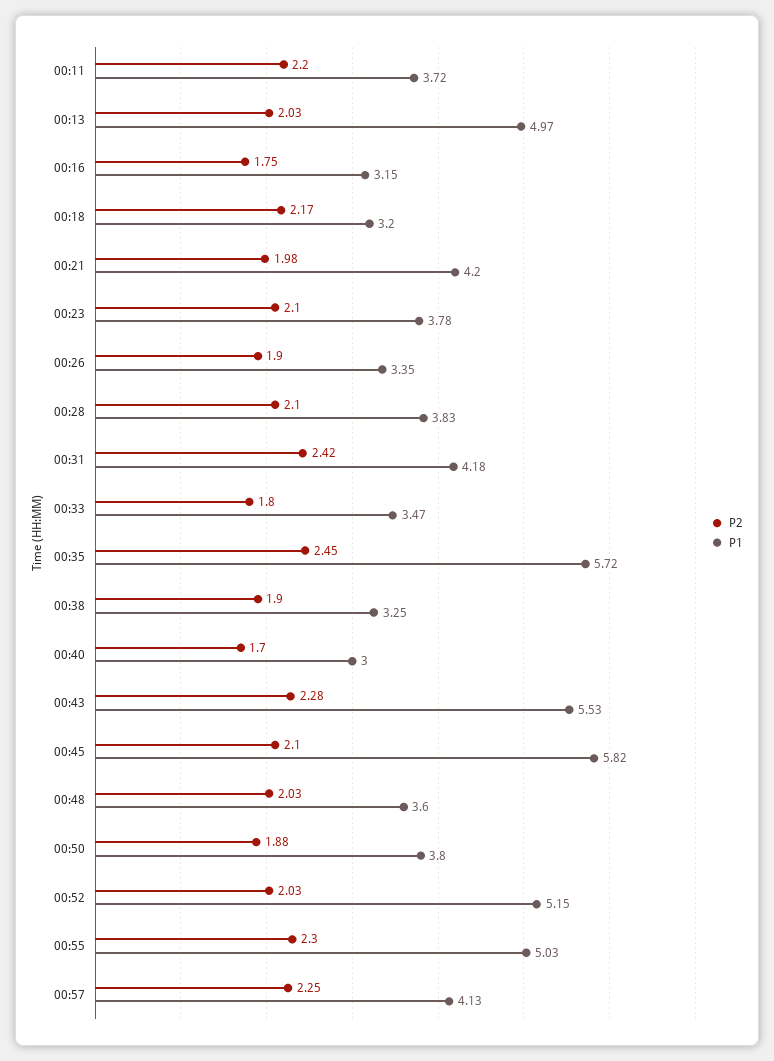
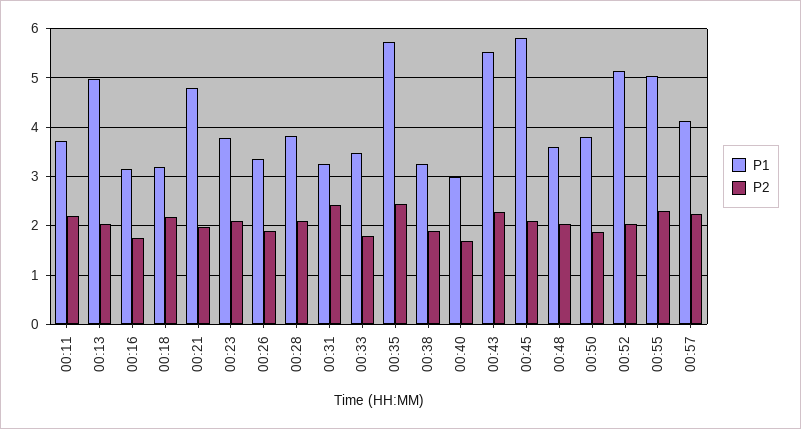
  {
    "P2": {
      "00:11": 2.2,
      "00:13": 2.03,
      "00:16": 1.75,
      "00:18": 2.17,
      "00:21": 1.98,
      "00:23": 2.1,
      "00:26": 1.9,
      "00:28": 2.1,
      "00:31": 2.42,
      "00:33": 1.8,
      "00:35": 2.45,
      "00:38": 1.9,
      "00:40": 1.7,
      "00:43": 2.28,
      "00:45": 2.1,
      "00:48": 2.03,
      "00:50": 1.88,
      "00:52": 2.03,
      "00:55": 2.3,
      "00:57": 2.25
    },
    "P1": {
      "00:11": 3.72,
      "00:13": 4.97,
      "00:16": 3.15,
      "00:18": 3.2,
-     "00:21": 4.2,
+     "00:21": 4.8,
      "00:23": 3.78,
      "00:26": 3.35,
      "00:28": 3.83,
-     "00:31": 4.18,
+     "00:31": 3.2,
      "00:33": 3.47,
      "00:35": 5.72,
      "00:38": 3.25,
      "00:40": 3,
      "00:43": 5.53,
      "00:45": 5.82,
      "00:48": 3.6,
      "00:50": 3.8,
      "00:52": 5.15,
      "00:55": 5.03,
      "00:57": 4.13
    }
  }

